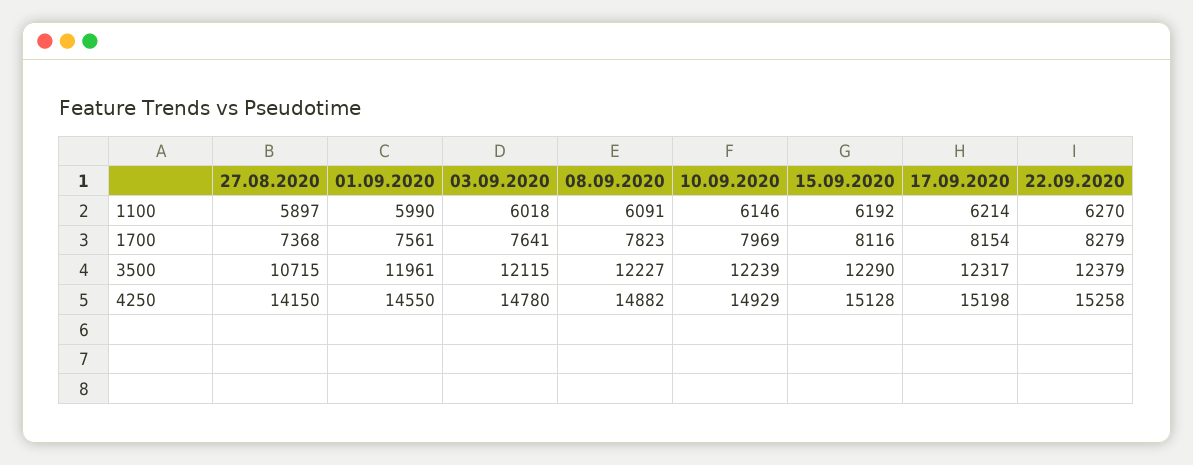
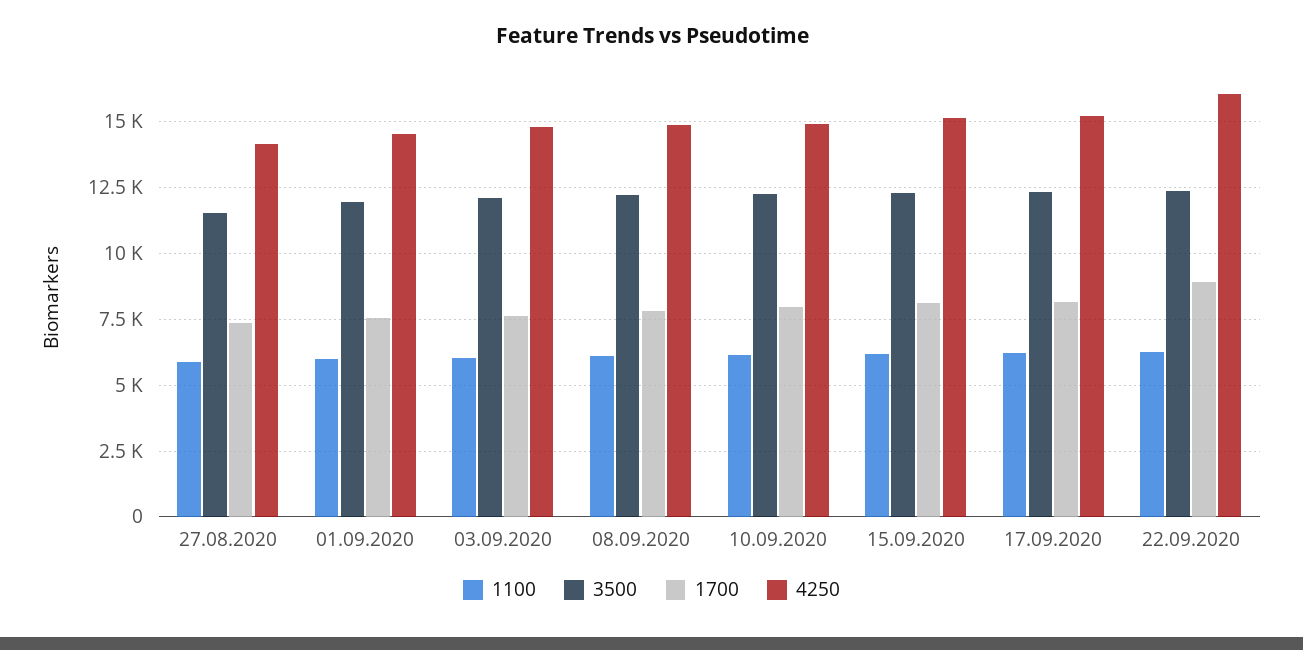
  {
    "1100": {
      "27.08.2020": 5897,
      "01.09.2020": 5990,
      "03.09.2020": 6018,
      "08.09.2020": 6091,
      "10.09.2020": 6146,
      "15.09.2020": 6192,
      "17.09.2020": 6214,
      "22.09.2020": 6270
    },
    "1700": {
      "27.08.2020": 7368,
      "01.09.2020": 7561,
      "03.09.2020": 7641,
      "08.09.2020": 7823,
      "10.09.2020": 7969,
      "15.09.2020": 8116,
      "17.09.2020": 8154,
-     "22.09.2020": 8279
+     "22.09.2020": 9000
    },
    "3500": {
-     "27.08.2020": 10715,
+     "27.08.2020": 11500,
      "01.09.2020": 11961,
      "03.09.2020": 12115,
      "08.09.2020": 12227,
      "10.09.2020": 12239,
      "15.09.2020": 12290,
      "17.09.2020": 12317,
      "22.09.2020": 12379
    },
    "4250": {
      "27.08.2020": 14150,
      "01.09.2020": 14550,
      "03.09.2020": 14780,
      "08.09.2020": 14882,
      "10.09.2020": 14929,
      "15.09.2020": 15128,
      "17.09.2020": 15198,
-     "22.09.2020": 15258
+     "22.09.2020": 16000
    }
  }

